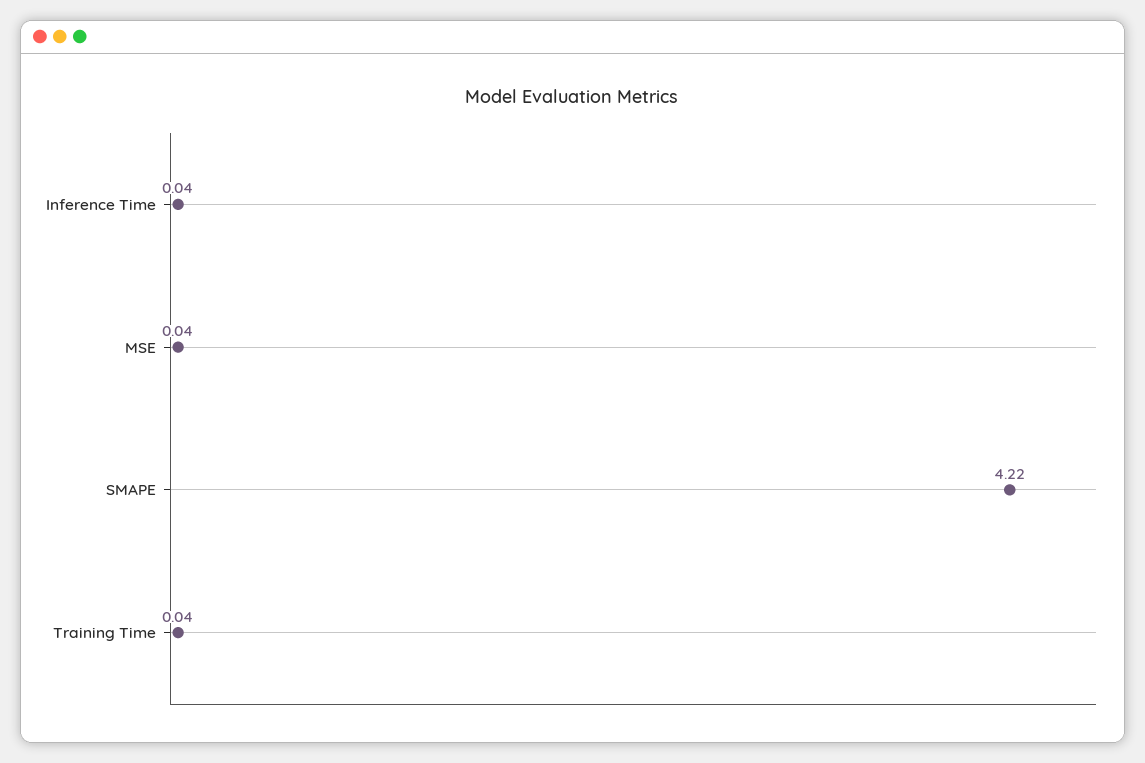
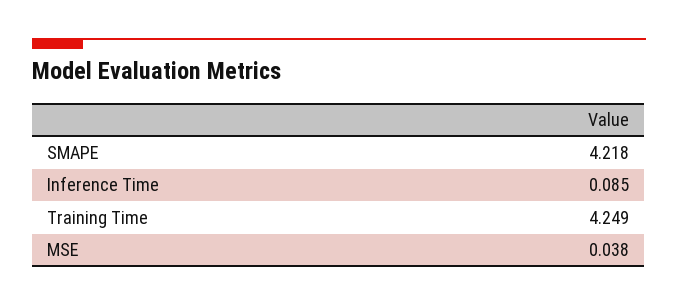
  {
-   "Inference Time": 0.04,
+   "Inference Time": 0.085,
    "MSE": 0.038,
    "SMAPE": 4.218,
-   "Training Time": 0.04
+   "Training Time": 4.249
  }

